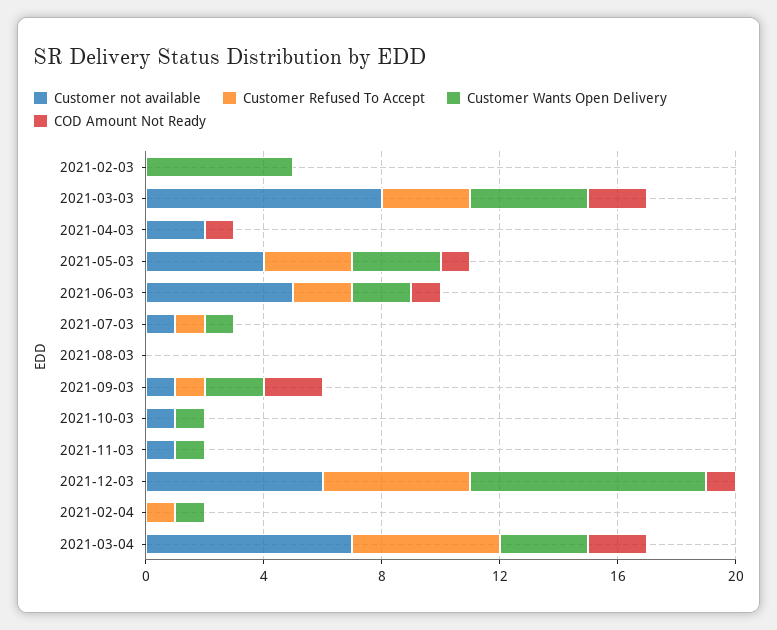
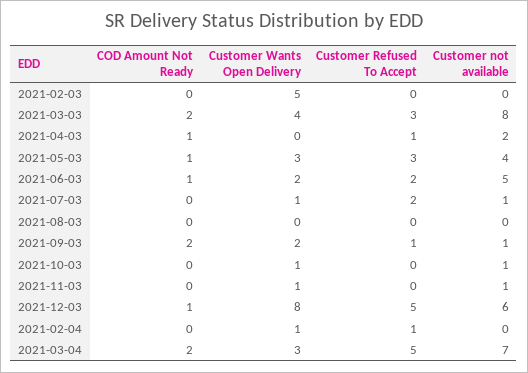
  {
    "Customer not available": {
      "2021-02-03": 0,
      "2021-03-03": 8,
      "2021-04-03": 2,
      "2021-05-03": 4,
      "2021-06-03": 5,
      "2021-07-03": 1,
      "2021-08-03": 0,
      "2021-09-03": 1,
      "2021-10-03": 1,
      "2021-11-03": 1,
      "2021-12-03": 6,
      "2021-02-04": 0,
      "2021-03-04": 7
    },
    "Customer Refused To Accept": {
      "2021-02-03": 0,
      "2021-03-03": 3,
-     "2021-04-03": 0,
+     "2021-04-03": 1,
      "2021-05-03": 3,
      "2021-06-03": 2,
-     "2021-07-03": 1,
+     "2021-07-03": 2,
      "2021-08-03": 0,
      "2021-09-03": 1,
      "2021-10-03": 0,
      "2021-11-03": 0,
      "2021-12-03": 5,
      "2021-02-04": 1,
      "2021-03-04": 5
    },
    "Customer Wants Open Delivery": {
      "2021-02-03": 5,
      "2021-03-03": 4,
      "2021-04-03": 0,
      "2021-05-03": 3,
      "2021-06-03": 2,
      "2021-07-03": 1,
      "2021-08-03": 0,
      "2021-09-03": 2,
      "2021-10-03": 1,
      "2021-11-03": 1,
      "2021-12-03": 8,
      "2021-02-04": 1,
      "2021-03-04": 3
    },
    "COD Amount Not Ready": {
      "2021-02-03": 0,
      "2021-03-03": 2,
      "2021-04-03": 1,
      "2021-05-03": 1,
      "2021-06-03": 1,
      "2021-07-03": 0,
      "2021-08-03": 0,
      "2021-09-03": 2,
      "2021-10-03": 0,
      "2021-11-03": 0,
      "2021-12-03": 1,
      "2021-02-04": 0,
      "2021-03-04": 2
    }
  }

